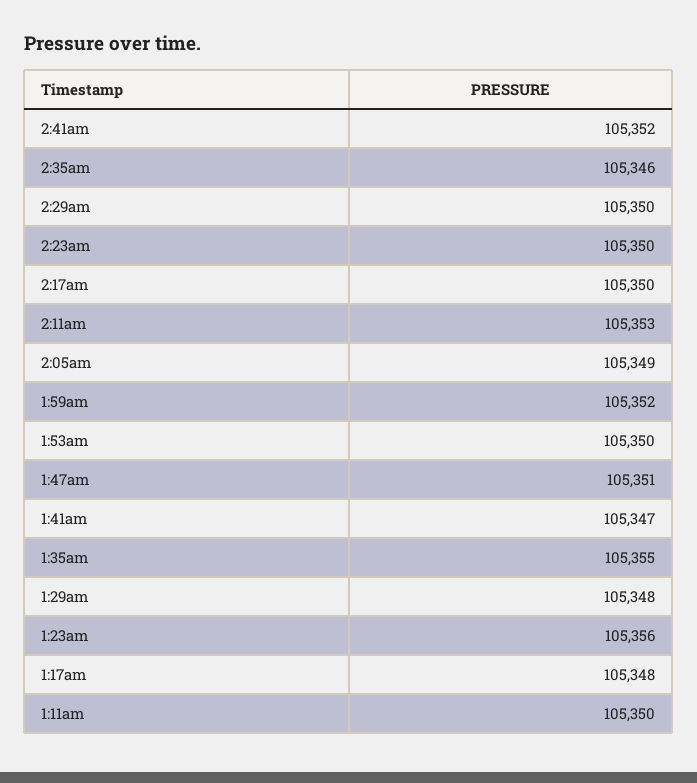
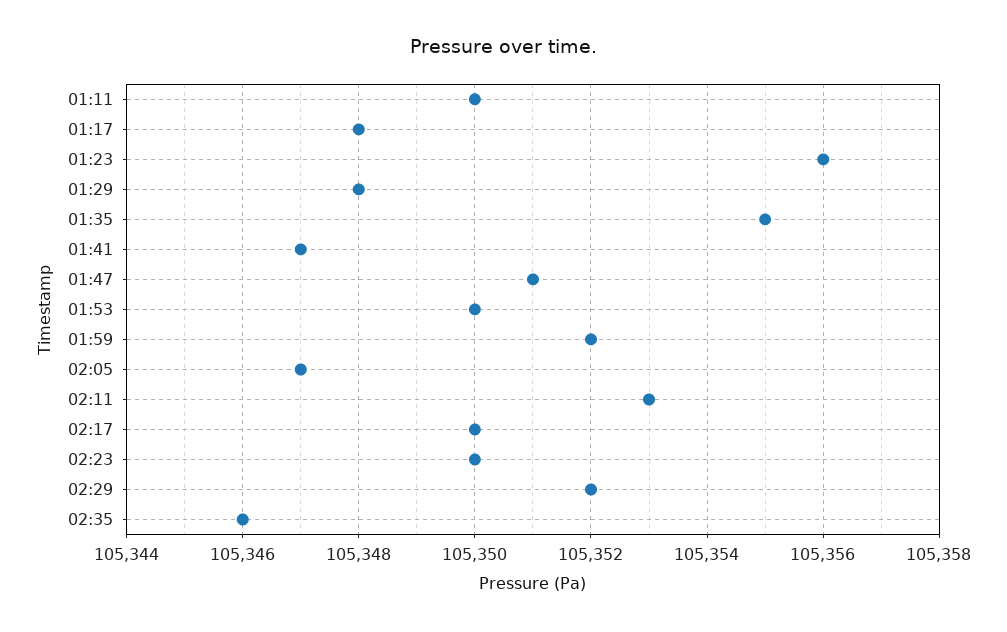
  {
-   "2:41am": 105352,
    "2:35am": 105346,
-   "2:29am": 105350,
+   "2:29am": 105352,
    "2:23am": 105350,
    "2:17am": 105350,
    "2:11am": 105353,
-   "2:05am": 105349,
+   "2:05am": 105347,
    "1:59am": 105352,
    "1:53am": 105350,
    "1:47am": 105351,
    "1:41am": 105347,
    "1:35am": 105355,
    "1:29am": 105348,
    "1:23am": 105356,
    "1:17am": 105348,
    "1:11am": 105350
  }

